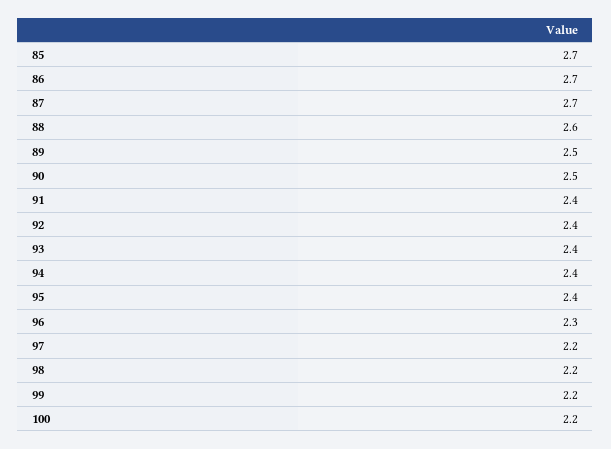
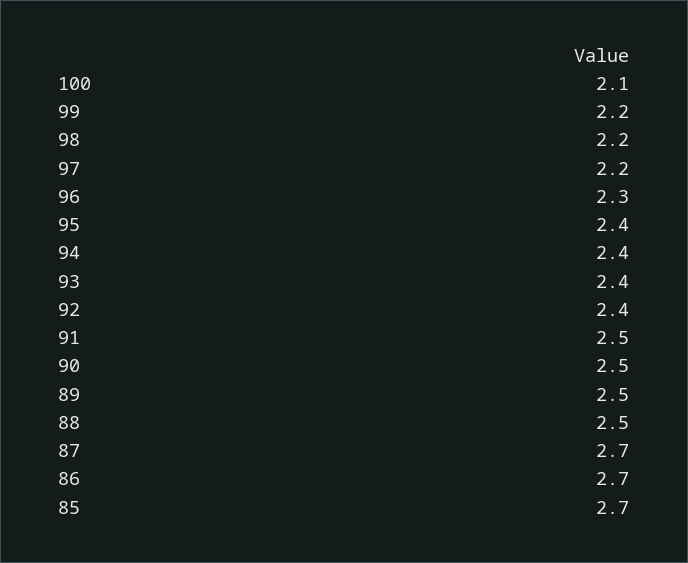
  {
    "85": 2.7,
    "86": 2.7,
    "87": 2.7,
-   "88": 2.6,
+   "88": 2.5,
    "89": 2.5,
    "90": 2.5,
-   "91": 2.4,
+   "91": 2.5,
    "92": 2.4,
    "93": 2.4,
    "94": 2.4,
    "95": 2.4,
    "96": 2.3,
    "97": 2.2,
    "98": 2.2,
    "99": 2.2,
-   "100": 2.2
+   "100": 2.1
  }

